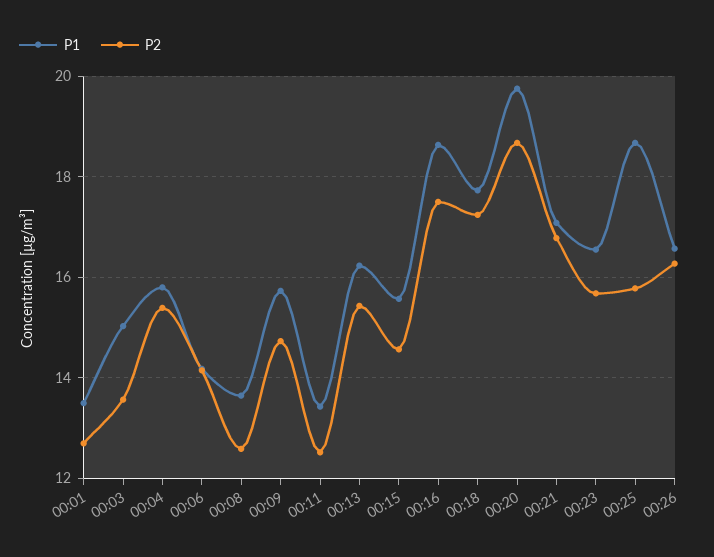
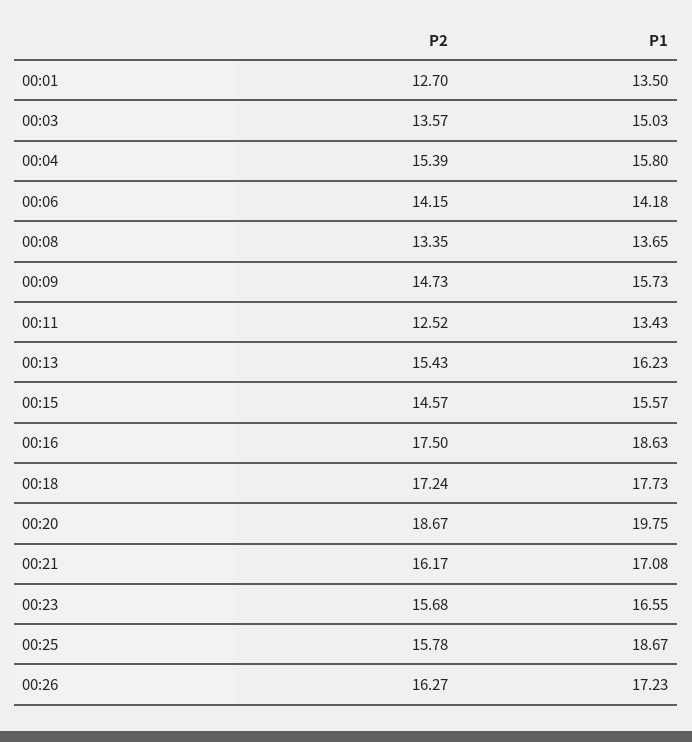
  {
    "P1": {
      "00:01": 13.5,
      "00:03": 15.03,
      "00:04": 15.8,
      "00:06": 14.18,
      "00:08": 13.65,
      "00:09": 15.73,
      "00:11": 13.43,
      "00:13": 16.23,
      "00:15": 15.57,
      "00:16": 18.63,
      "00:18": 17.73,
      "00:20": 19.75,
      "00:21": 17.08,
      "00:23": 16.55,
      "00:25": 18.67,
-     "00:26": 16.6
+     "00:26": 17.23
    },
    "P2": {
      "00:01": 12.7,
      "00:03": 13.57,
      "00:04": 15.39,
      "00:06": 14.15,
-     "00:08": 12.6,
+     "00:08": 13.35,
      "00:09": 14.73,
      "00:11": 12.52,
      "00:13": 15.43,
      "00:15": 14.57,
      "00:16": 17.5,
      "00:18": 17.24,
      "00:20": 18.67,
-     "00:21": 16.8,
+     "00:21": 16.17,
      "00:23": 15.68,
      "00:25": 15.78,
      "00:26": 16.27
    }
  }

